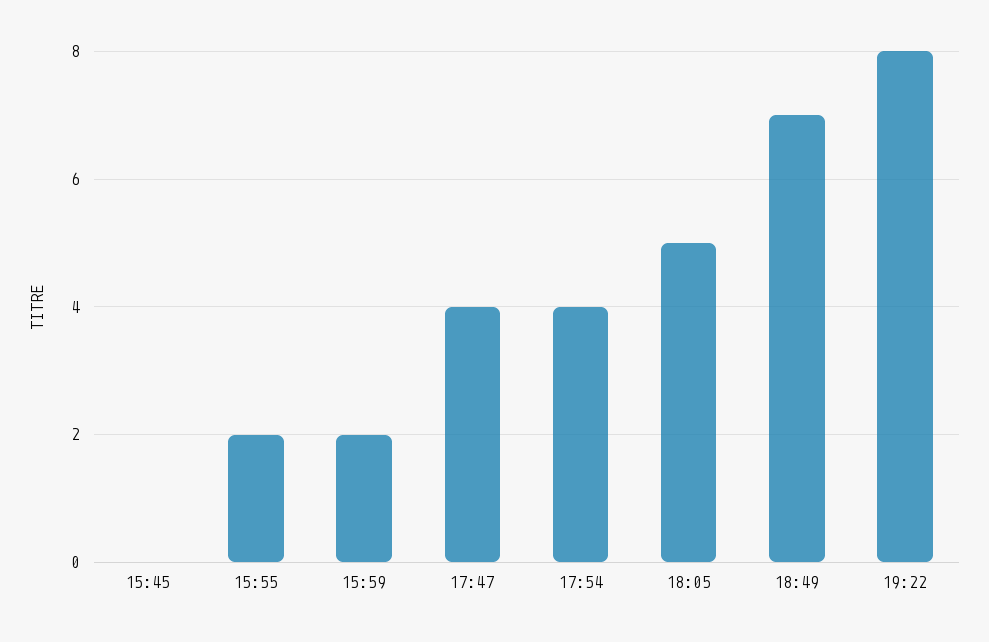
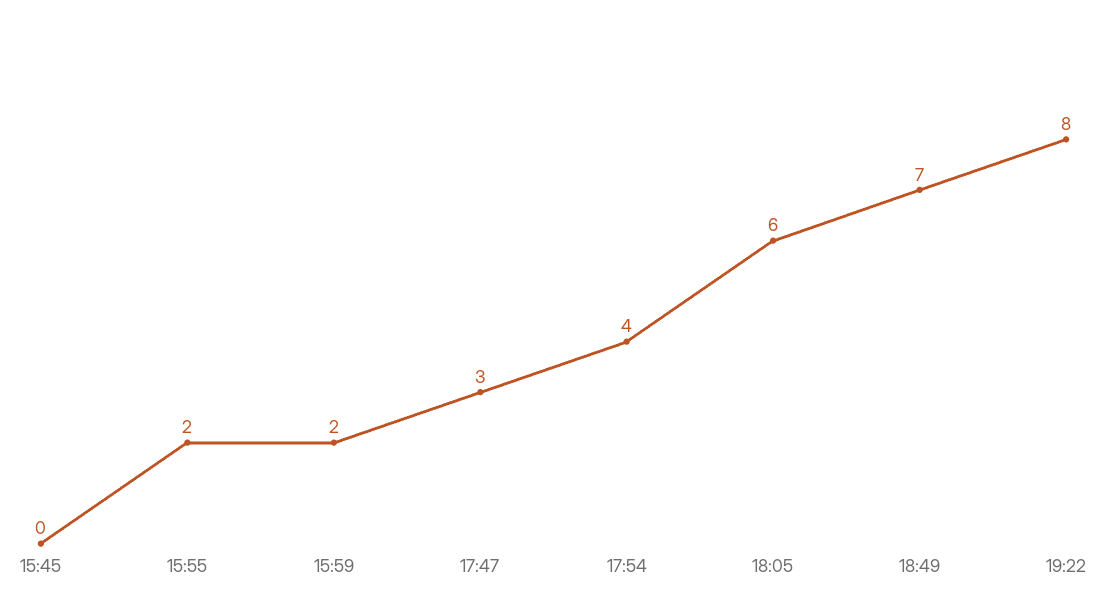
  {
    "15:45": 0,
    "15:55": 2,
    "15:59": 2,
-   "17:47": 4,
+   "17:47": 3,
    "17:54": 4,
-   "18:05": 5,
+   "18:05": 6,
    "18:49": 7,
    "19:22": 8
  }

